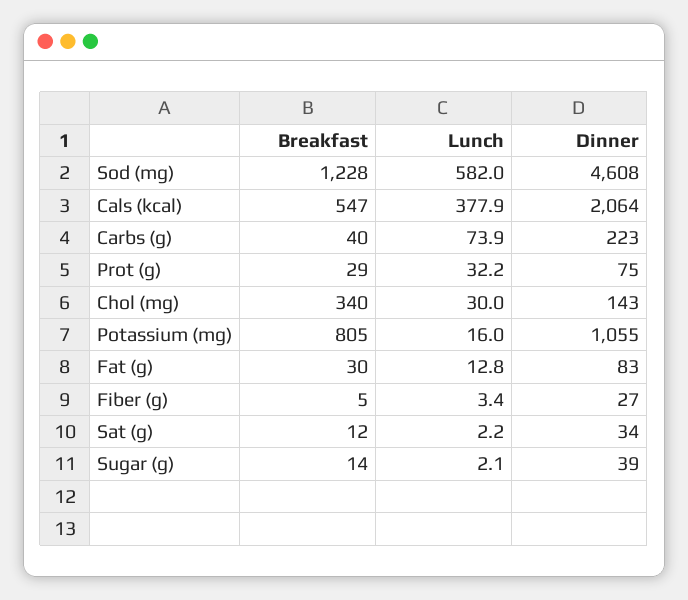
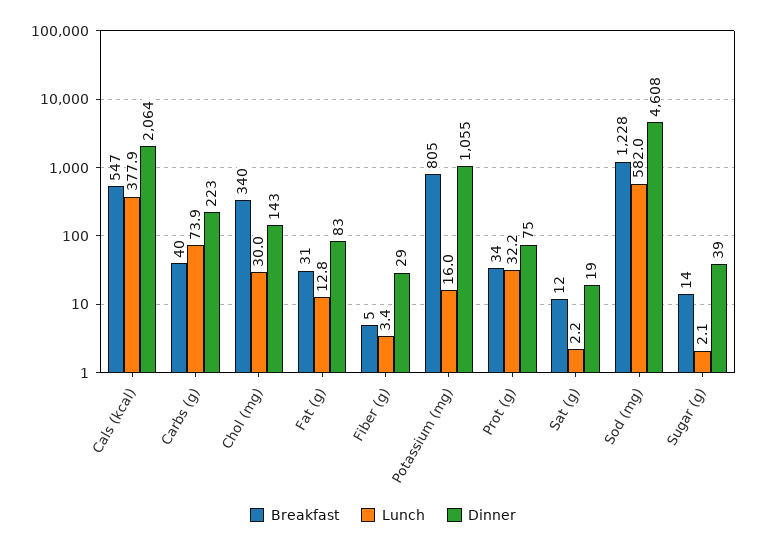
  {
    "Breakfast": {
      "Sod (mg)": 1228,
      "Cals (kcal)": 547,
      "Carbs (g)": 40,
-     "Prot (g)": 29,
+     "Prot (g)": 34,
      "Chol (mg)": 340,
      "Potassium (mg)": 805,
-     "Fat (g)": 30,
+     "Fat (g)": 31,
      "Fiber (g)": 5,
      "Sat (g)": 12,
      "Sugar (g)": 14
    },
    "Lunch": {
      "Sod (mg)": 582,
      "Cals (kcal)": 377.9,
      "Carbs (g)": 73.9,
      "Prot (g)": 32.2,
      "Chol (mg)": 30,
      "Potassium (mg)": 16,
      "Fat (g)": 12.8,
      "Fiber (g)": 3.4,
      "Sat (g)": 2.2,
      "Sugar (g)": 2.1
    },
    "Dinner": {
      "Sod (mg)": 4608,
      "Cals (kcal)": 2064,
      "Carbs (g)": 223,
      "Prot (g)": 75,
      "Chol (mg)": 143,
      "Potassium (mg)": 1055,
      "Fat (g)": 83,
-     "Fiber (g)": 27,
+     "Fiber (g)": 29,
-     "Sat (g)": 34,
+     "Sat (g)": 19,
      "Sugar (g)": 39
    }
  }

